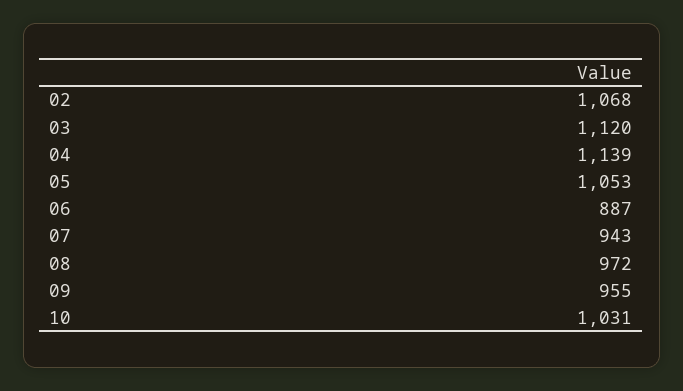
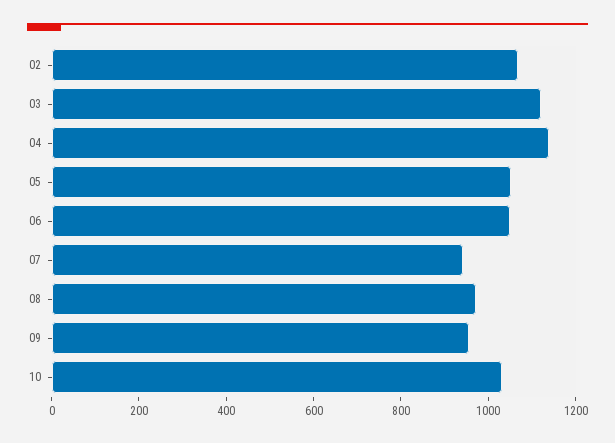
  {
    "02": 1068,
    "03": 1120,
    "04": 1139,
    "05": 1053,
-   "06": 887,
+   "06": 1050,
    "07": 943,
    "08": 972,
    "09": 955,
    "10": 1031
  }

